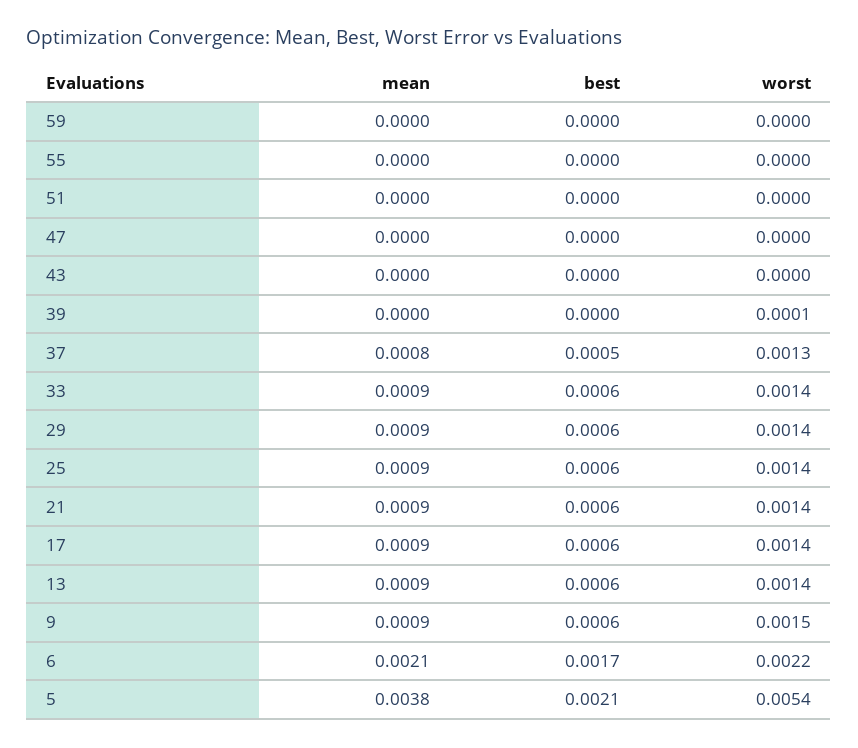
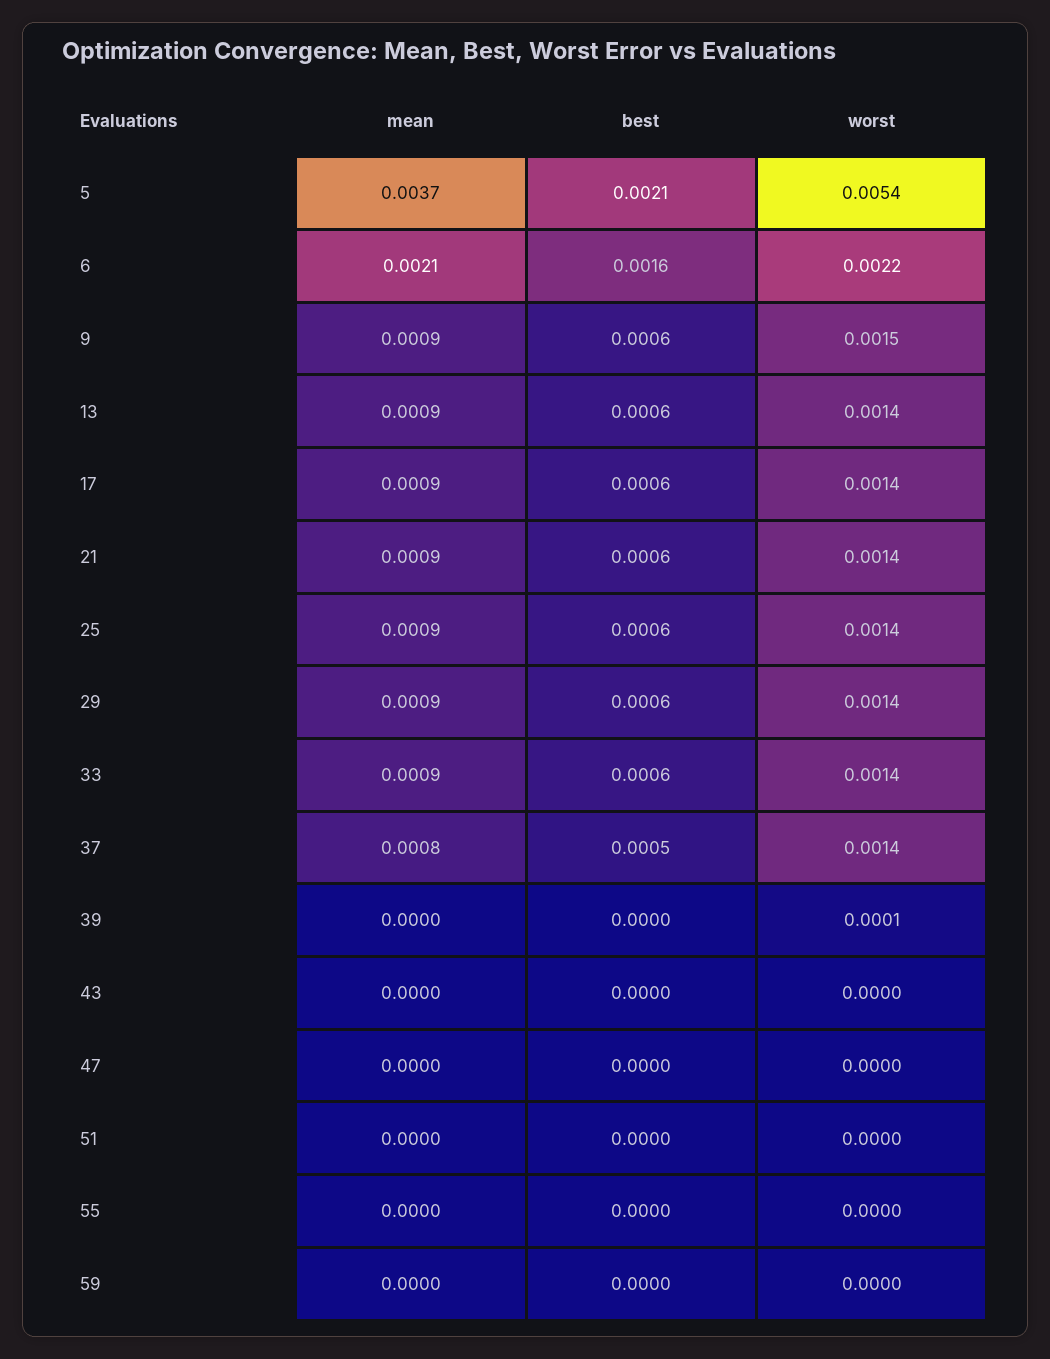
  {
    "mean": {
      "59": 0,
      "55": 0,
      "51": 0,
      "47": 0,
      "43": 0,
      "39": 0,
      "37": 0.0008,
      "33": 0.0009,
      "29": 0.0009,
      "25": 0.0009,
      "21": 0.0009,
      "17": 0.0009,
      "13": 0.0009,
      "9": 0.0009,
      "6": 0.0021,
-     "5": 0.0038
+     "5": 0.0037
    },
    "best": {
      "59": 0,
      "55": 0,
      "51": 0,
      "47": 0,
      "43": 0,
      "39": 0,
      "37": 0.0005,
      "33": 0.0006,
      "29": 0.0006,
      "25": 0.0006,
      "21": 0.0006,
      "17": 0.0006,
      "13": 0.0006,
      "9": 0.0006,
-     "6": 0.0017,
+     "6": 0.0016,
      "5": 0.0021
    },
    "worst": {
      "59": 0,
      "55": 0,
      "51": 0,
      "47": 0,
      "43": 0,
      "39": 0.0001,
-     "37": 0.0013,
+     "37": 0.0014,
      "33": 0.0014,
      "29": 0.0014,
      "25": 0.0014,
      "21": 0.0014,
      "17": 0.0014,
      "13": 0.0014,
      "9": 0.0015,
      "6": 0.0022,
      "5": 0.0054
    }
  }

